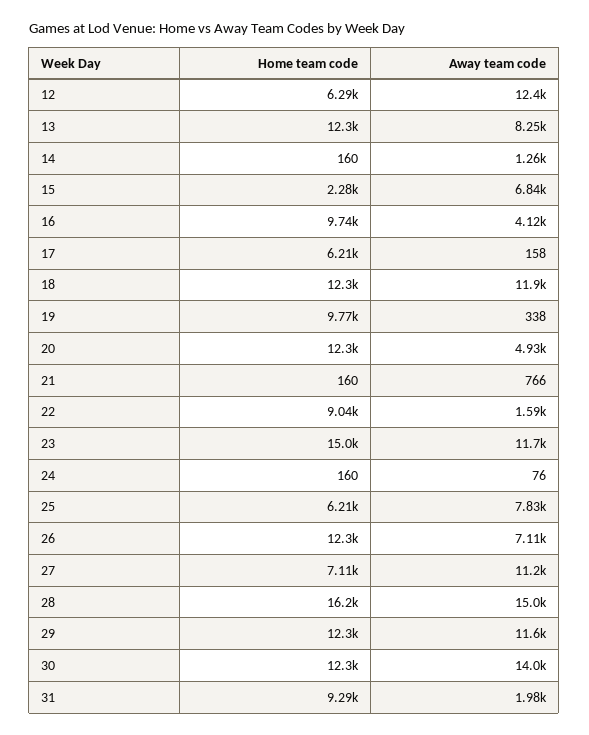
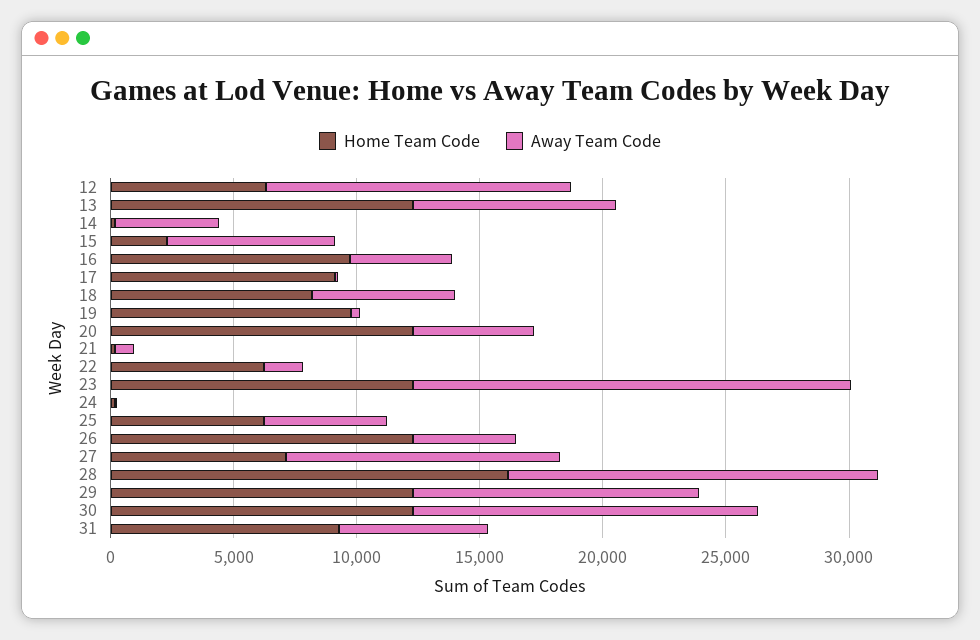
  {
    "Home team code": {
      "12": 6290,
      "13": 12300,
      "14": 160,
      "15": 2280,
      "16": 9740,
-     "17": 6210,
+     "17": 9000,
-     "18": 12300,
+     "18": 8000,
      "19": 9770,
      "20": 12300,
      "21": 160,
-     "22": 9040,
+     "22": 6000,
-     "23": 15000,
+     "23": 12000,
      "24": 160,
      "25": 6210,
      "26": 12300,
      "27": 7110,
      "28": 16200,
      "29": 12300,
      "30": 12300,
      "31": 9290
    },
    "Away team code": {
      "12": 12400,
      "13": 8250,
-     "14": 1260,
+     "14": 4000,
      "15": 6840,
      "16": 4120,
      "17": 158,
-     "18": 11900,
+     "18": 6000,
      "19": 338,
      "20": 4930,
      "21": 766,
      "22": 1590,
-     "23": 11700,
+     "23": 18000,
      "24": 76,
-     "25": 7830,
+     "25": 5000,
-     "26": 7110,
+     "26": 4000,
      "27": 11200,
      "28": 15000,
      "29": 11600,
      "30": 14000,
-     "31": 1980
+     "31": 6000
    }
  }

